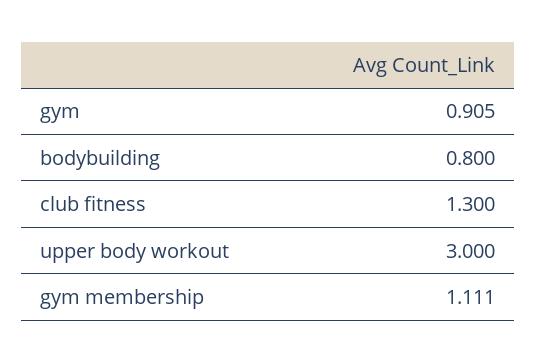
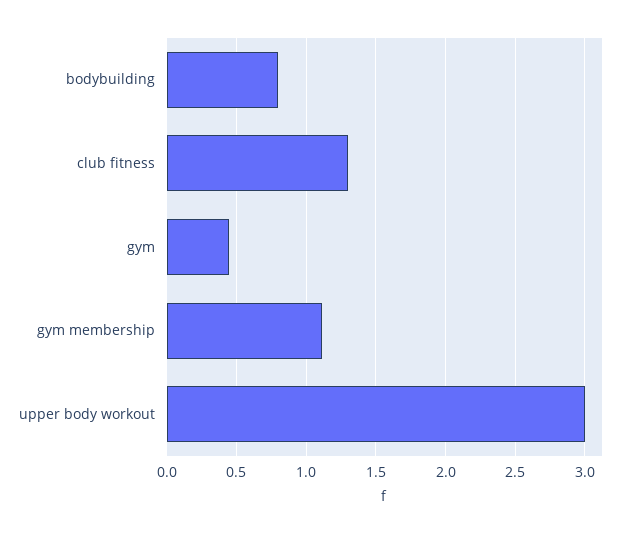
  {
-   "gym": 0.905,
+   "gym": 0.45,
    "bodybuilding": 0.8,
    "club fitness": 1.3,
    "upper body workout": 3,
    "gym membership": 1.111
  }

